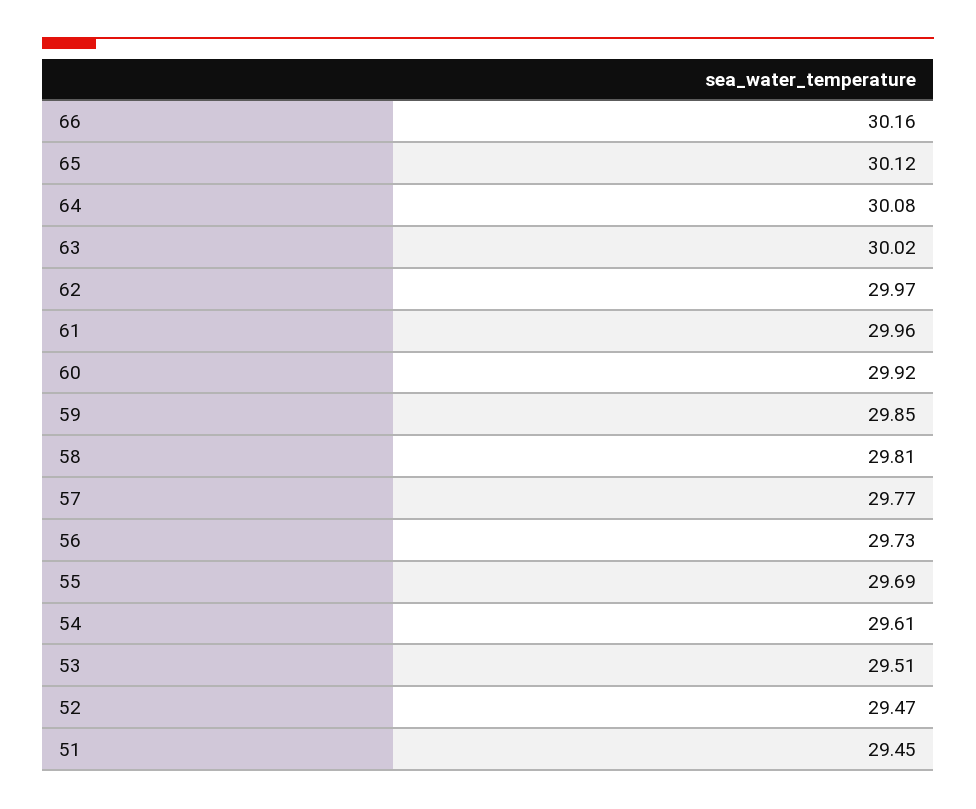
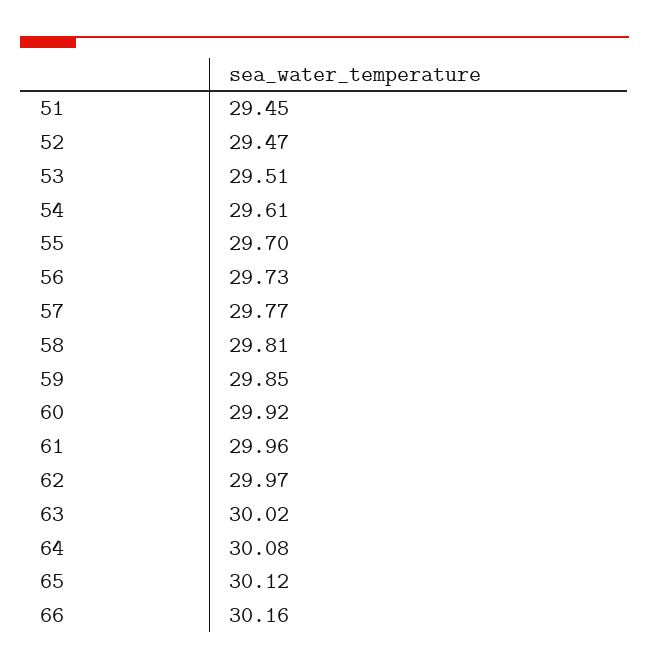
  {
    "66": 30.16,
    "65": 30.12,
    "64": 30.08,
    "63": 30.02,
    "62": 29.97,
    "61": 29.96,
    "60": 29.92,
    "59": 29.85,
    "58": 29.81,
    "57": 29.77,
    "56": 29.73,
-   "55": 29.69,
+   "55": 29.7,
    "54": 29.61,
    "53": 29.51,
    "52": 29.47,
    "51": 29.45
  }

